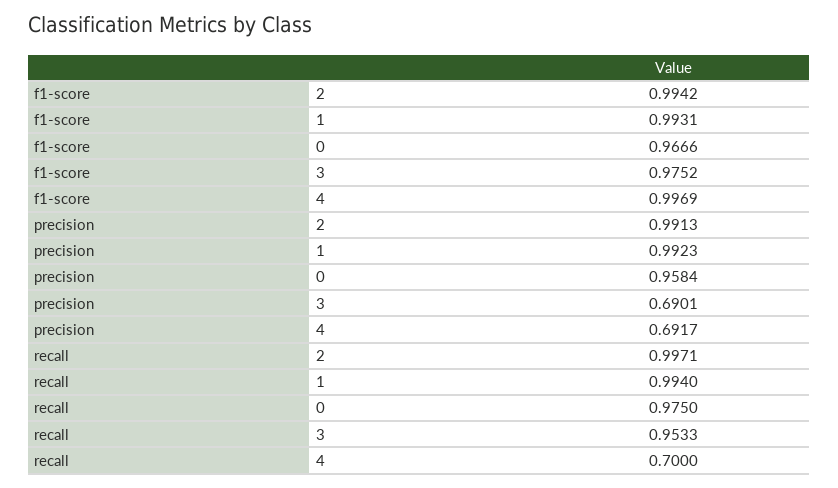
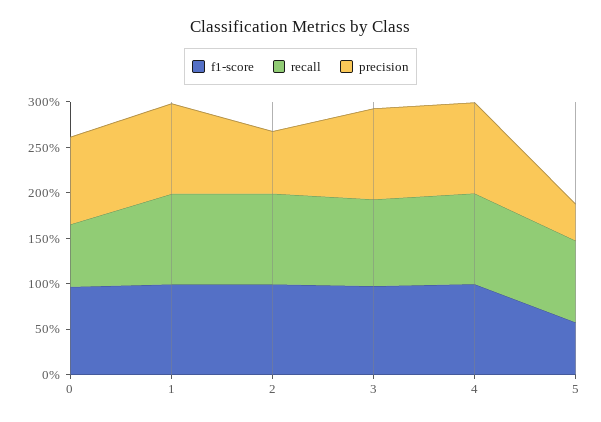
  {
    "f1-score": {
      "2": 0.9942,
      "1": 0.9931,
      "0": 0.9666,
      "3": 0.9752,
-     "4": 0.9969
+     "4": 0.9969,
+     "5": 0.6
    },
    "precision": {
-     "2": 0.9913,
+     "2": 0.7,
      "1": 0.9923,
      "0": 0.9584,
-     "3": 0.6901,
+     "3": 1,
-     "4": 0.6917
+     "4": 1,
+     "5": 0.4
    },
    "recall": {
      "2": 0.9971,
      "1": 0.994,
-     "0": 0.975,
+     "0": 0.7,
      "3": 0.9533,
-     "4": 0.7
+     "4": 1,
+     "5": 0.9
    }
  }

